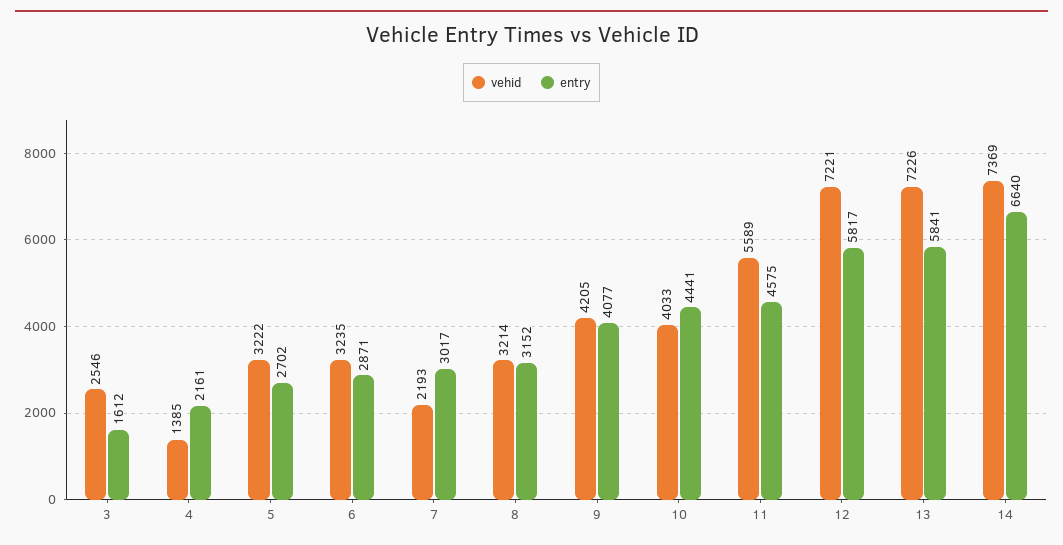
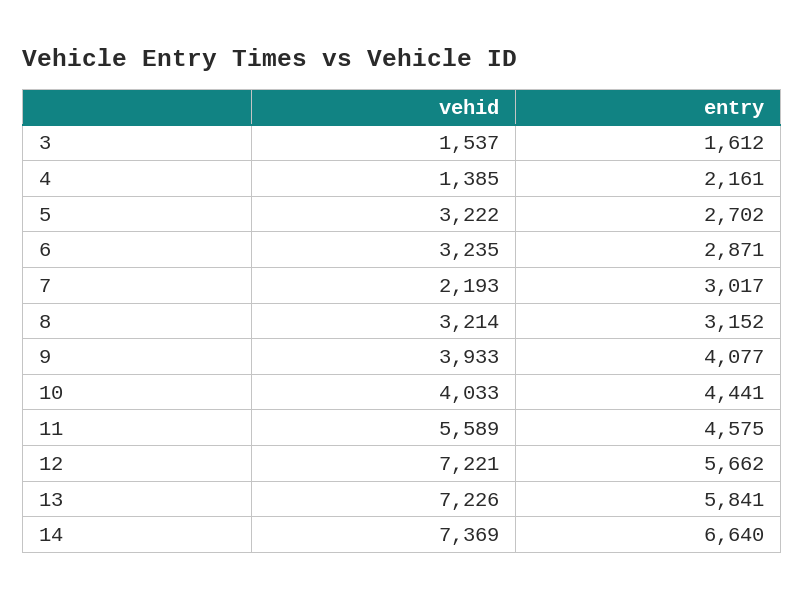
  {
    "vehid": {
-     "3": 2546,
+     "3": 1537,
      "4": 1385,
      "5": 3222,
      "6": 3235,
      "7": 2193,
      "8": 3214,
-     "9": 4205,
+     "9": 3933,
      "10": 4033,
      "11": 5589,
      "12": 7221,
      "13": 7226,
      "14": 7369
    },
    "entry": {
      "3": 1612,
      "4": 2161,
      "5": 2702,
      "6": 2871,
      "7": 3017,
      "8": 3152,
      "9": 4077,
      "10": 4441,
      "11": 4575,
-     "12": 5817,
+     "12": 5662,
      "13": 5841,
      "14": 6640
    }
  }

